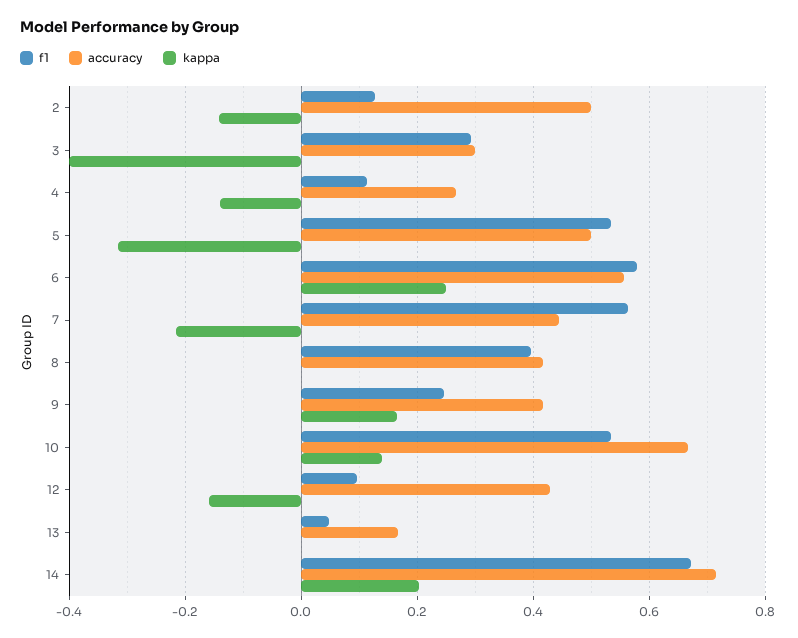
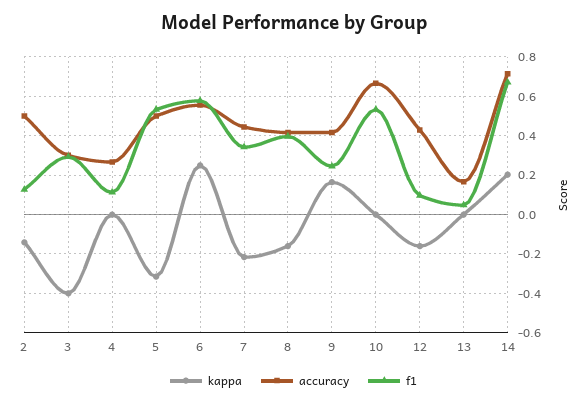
  {
    "f1": {
      "2": 0.12,
      "3": 0.3,
      "4": 0.12,
      "5": 0.54,
      "6": 0.58,
-     "7": 0.56,
+     "7": 0.35,
      "8": 0.4,
      "9": 0.24,
      "10": 0.54,
      "12": 0.1,
      "13": 0.04,
      "14": 0.68
    },
    "accuracy": {
      "2": 0.5,
      "3": 0.3,
      "4": 0.26,
      "5": 0.5,
      "6": 0.56,
      "7": 0.44,
      "8": 0.42,
      "9": 0.42,
      "10": 0.66,
      "12": 0.42,
      "13": 0.16,
      "14": 0.72
    },
    "kappa": {
      "2": -0.14,
      "3": -0.4,
-     "4": -0.14,
+     "4": 0,
      "5": -0.32,
      "6": 0.26,
      "7": -0.22,
-     "8": 0,
+     "8": -0.15,
      "9": 0.16,
-     "10": 0.14,
+     "10": 0,
      "12": -0.16,
      "13": 0,
      "14": 0.2
    }
  }

